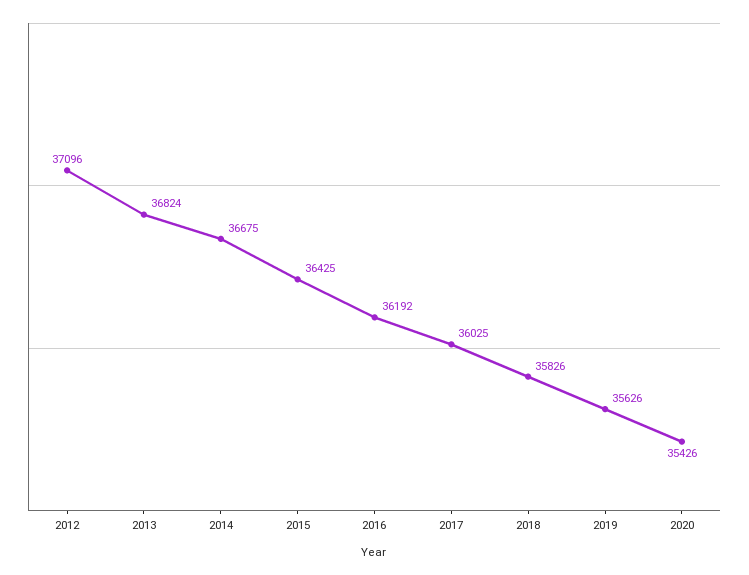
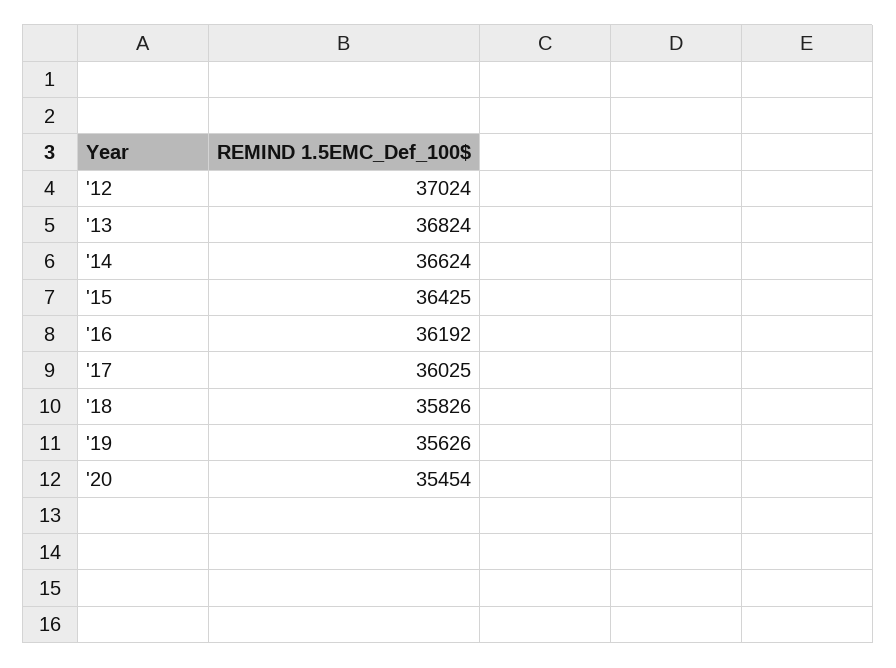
  {
-   "2012": 37096,
+   "2012": 37024,
    "2013": 36824,
-   "2014": 36675,
+   "2014": 36624,
    "2015": 36425,
    "2016": 36192,
    "2017": 36025,
    "2018": 35826,
    "2019": 35626,
-   "2020": 35426
+   "2020": 35454
  }

